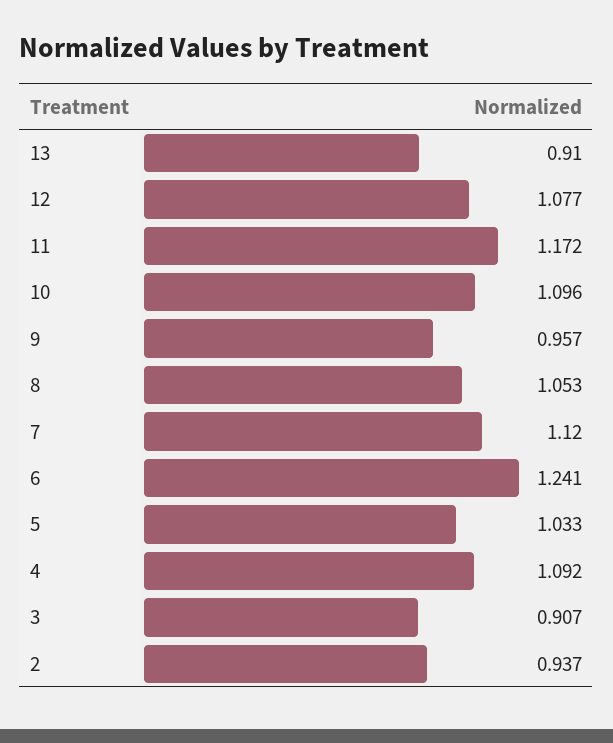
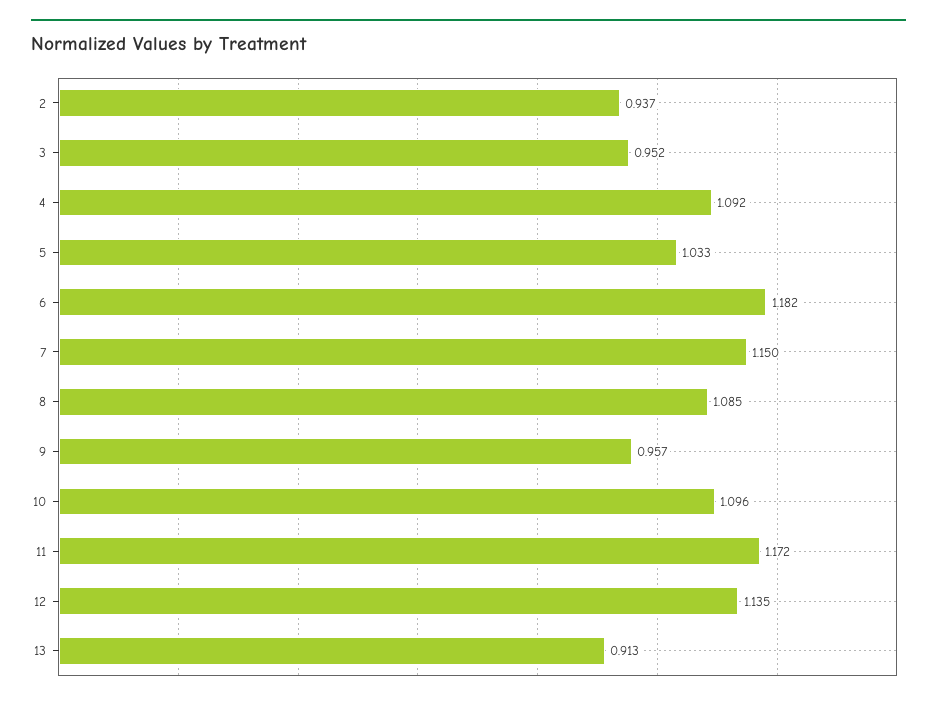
  {
-   "13": 0.91,
+   "13": 0.913,
-   "12": 1.077,
+   "12": 1.135,
    "11": 1.172,
    "10": 1.096,
    "9": 0.957,
-   "8": 1.053,
+   "8": 1.085,
-   "7": 1.12,
+   "7": 1.15,
-   "6": 1.241,
+   "6": 1.182,
    "5": 1.033,
    "4": 1.092,
-   "3": 0.907,
+   "3": 0.952,
    "2": 0.937
  }

